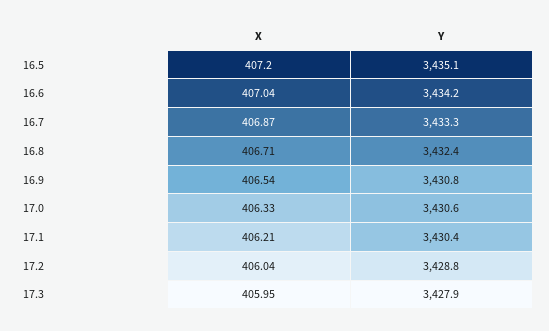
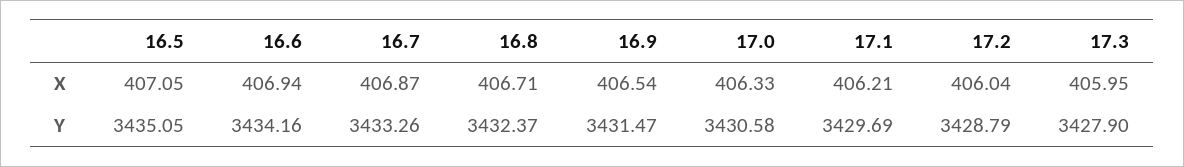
  {
    "X": {
-     "16.5": 407.2,
+     "16.5": 407.05,
-     "16.6": 407.04,
+     "16.6": 406.94,
      "16.7": 406.87,
      "16.8": 406.71,
      "16.9": 406.54,
      "17.0": 406.33,
      "17.1": 406.21,
      "17.2": 406.04,
      "17.3": 405.95
    },
    "Y": {
      "16.5": 3435.05,
      "16.6": 3434.16,
      "16.7": 3433.26,
      "16.8": 3432.37,
-     "16.9": 3430.8,
+     "16.9": 3431.47,
      "17.0": 3430.58,
-     "17.1": 3430.4,
+     "17.1": 3429.69,
      "17.2": 3428.79,
      "17.3": 3427.9
    }
  }

